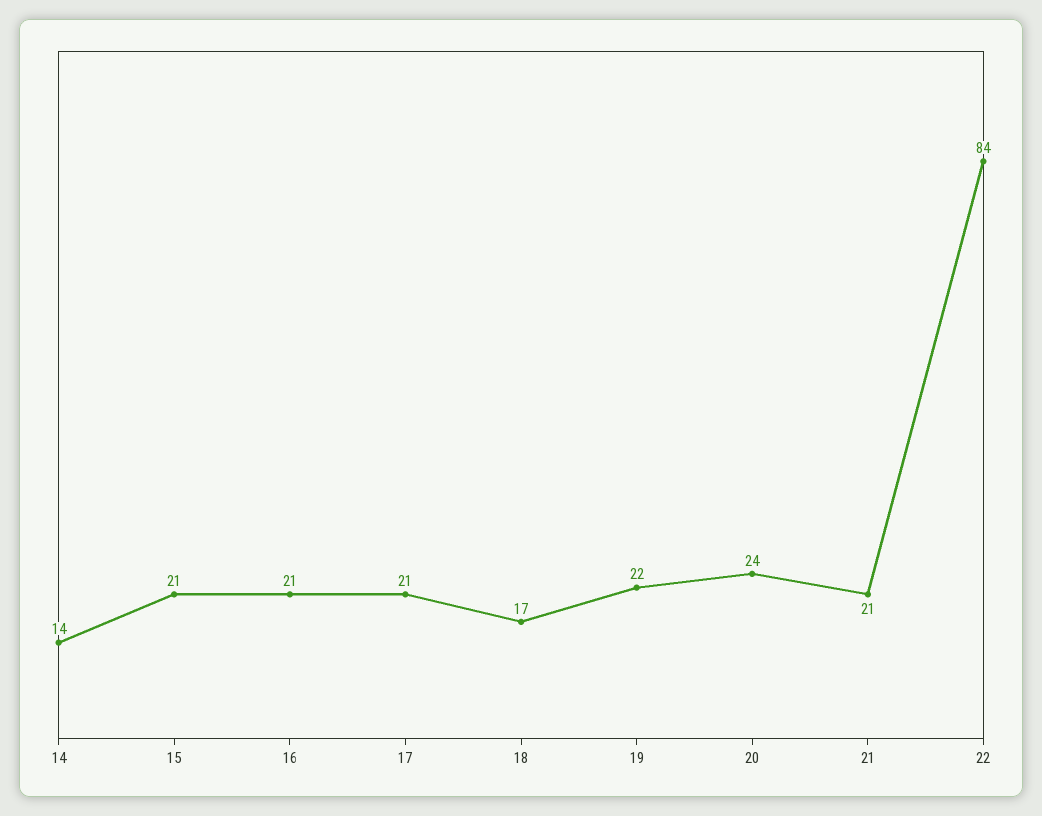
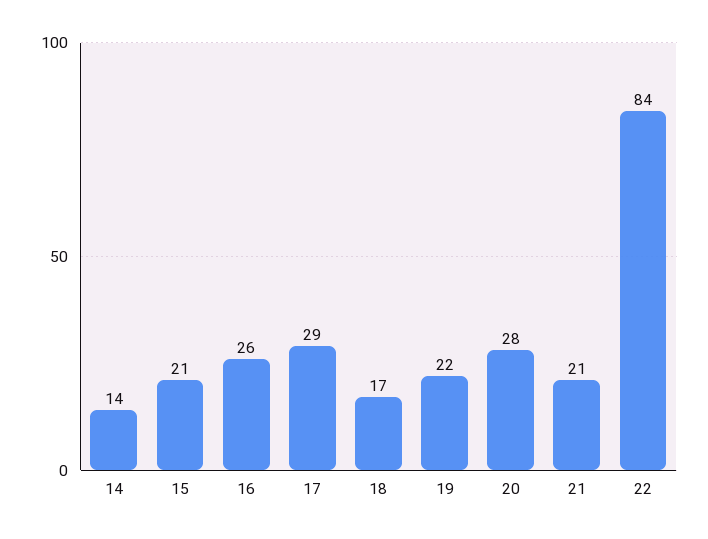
  {
    "14": 14,
    "15": 21,
-   "16": 21,
+   "16": 26,
-   "17": 21,
+   "17": 29,
    "18": 17,
    "19": 22,
-   "20": 24,
+   "20": 28,
    "21": 21,
    "22": 84
  }

